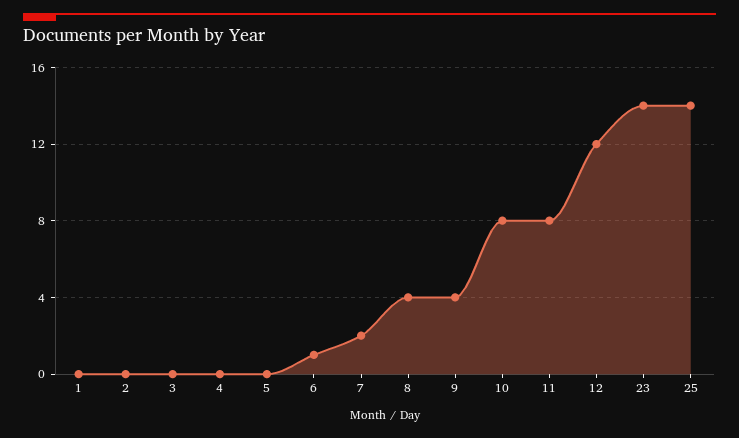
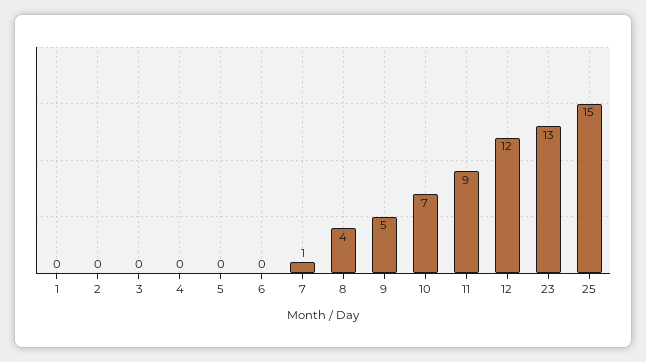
  {
    "1": 0,
    "2": 0,
    "3": 0,
    "4": 0,
    "5": 0,
-   "6": 1,
+   "6": 0,
-   "7": 2,
+   "7": 1,
    "8": 4,
-   "9": 4,
+   "9": 5,
-   "10": 8,
+   "10": 7,
-   "11": 8,
+   "11": 9,
    "12": 12,
-   "23": 14,
+   "23": 13,
-   "25": 14
+   "25": 15
  }

